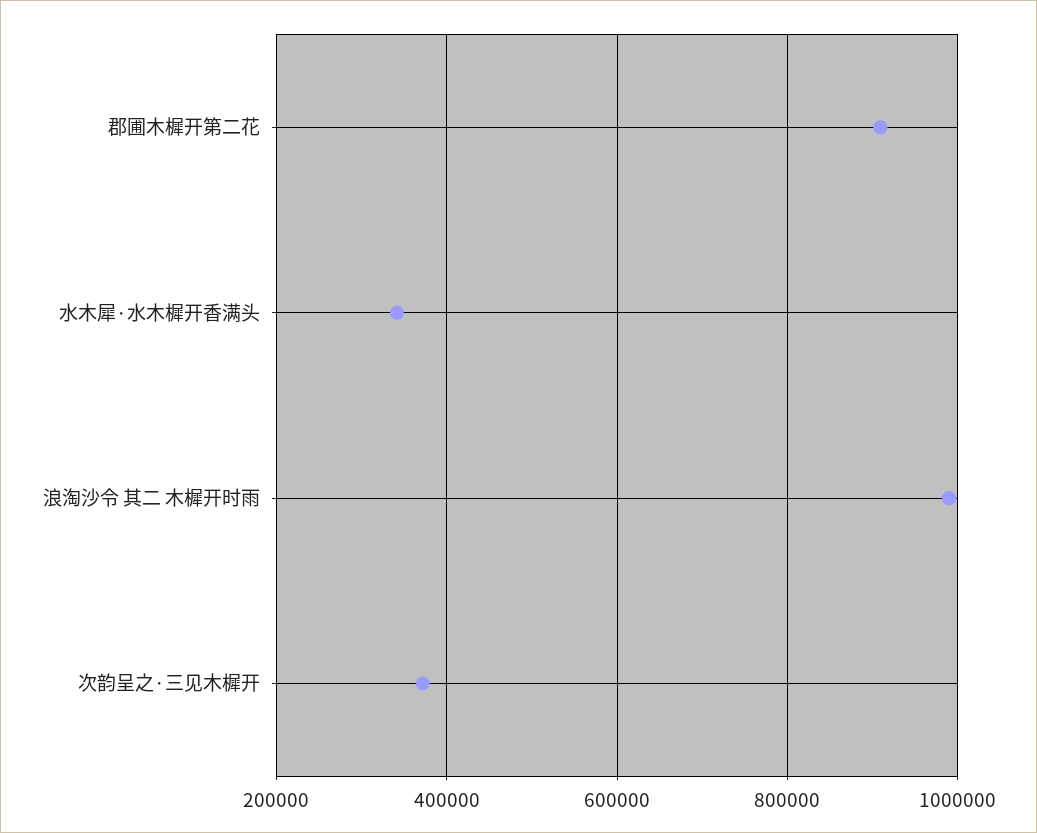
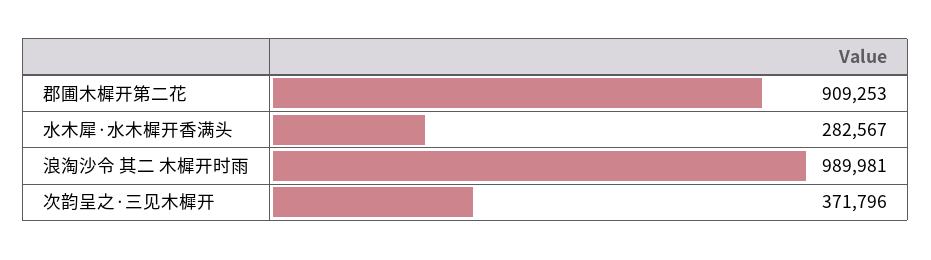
  {
    "郡圃木樨开第二花": 909253,
-   "水木犀·水木樨开香满头": 340000,
+   "水木犀·水木樨开香满头": 282567,
    "浪淘沙令 其二 木樨开时雨": 989981,
    "次韵呈之·三见木樨开": 371796
  }

